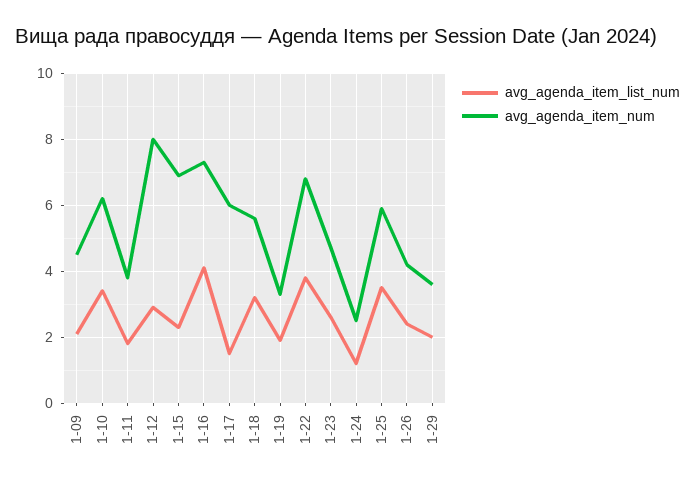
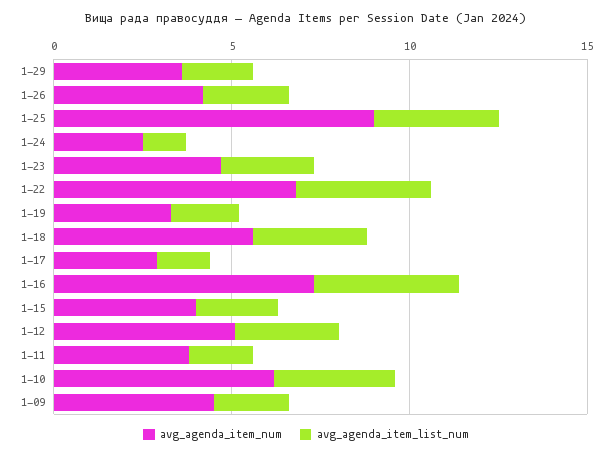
  {
    "avg_agenda_item_list_num": {
      "1-09": 2,
      "1-10": 3.5,
      "1-11": 2,
      "1-12": 3,
      "1-15": 2.5,
      "1-16": 4,
      "1-17": 1.5,
      "1-18": 3,
      "1-19": 2,
      "1-22": 4,
      "1-23": 2.5,
      "1-24": 1,
      "1-25": 3.5,
      "1-26": 2.5,
      "1-29": 2
    },
    "avg_agenda_item_num": {
      "1-09": 4.5,
      "1-10": 6,
      "1-11": 4,
-     "1-12": 8,
+     "1-12": 5,
-     "1-15": 7,
+     "1-15": 4,
      "1-16": 7.5,
-     "1-17": 6,
+     "1-17": 3,
      "1-18": 5.5,
      "1-19": 3.5,
      "1-22": 7,
      "1-23": 4.5,
      "1-24": 2.5,
-     "1-25": 6,
+     "1-25": 9,
      "1-26": 4,
      "1-29": 3.5
    }
  }

